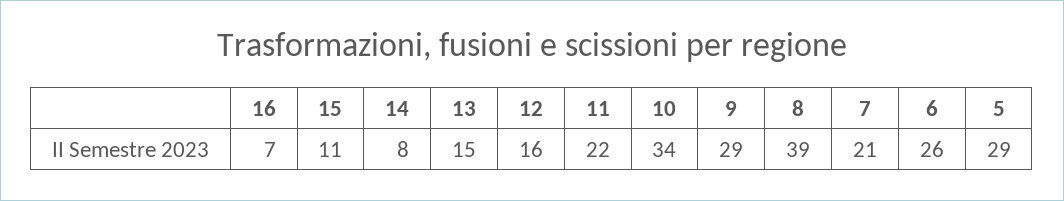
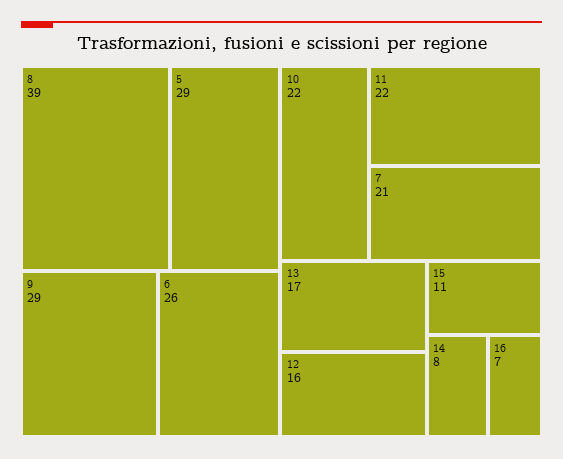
  {
    "16": 7,
    "15": 11,
    "14": 8,
-   "13": 15,
+   "13": 17,
    "12": 16,
    "11": 22,
-   "10": 34,
+   "10": 22,
    "9": 29,
    "8": 39,
    "7": 21,
    "6": 26,
    "5": 29
  }

